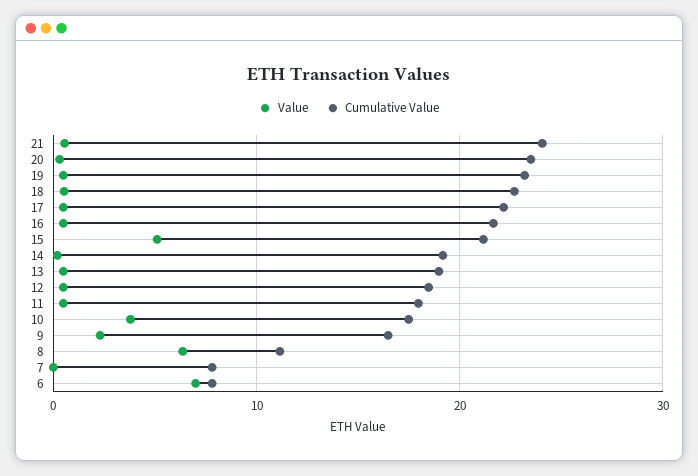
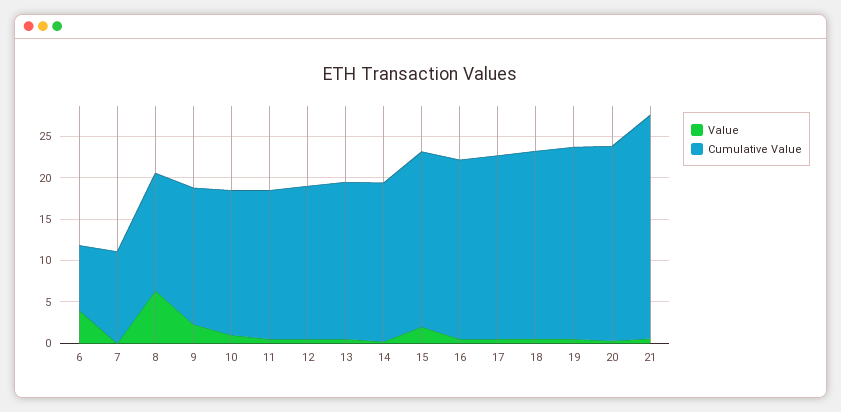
  {
    "Value": {
      "21": 1,
      "20": 0,
      "19": 1,
      "18": 1,
      "17": 1,
      "16": 1,
-     "15": 5,
+     "15": 2,
      "14": 0,
      "13": 1,
      "12": 1,
      "11": 1,
-     "10": 4,
+     "10": 1,
      "9": 2,
      "8": 6,
      "7": 0,
-     "6": 7
+     "6": 4
    },
    "Cumulative Value": {
-     "21": 24,
+     "21": 27,
      "20": 24,
      "19": 23,
      "18": 23,
      "17": 22,
      "16": 22,
      "15": 21,
      "14": 19,
      "13": 19,
      "12": 18,
      "11": 18,
      "10": 17,
      "9": 16,
-     "8": 11,
+     "8": 14,
-     "7": 8,
+     "7": 11,
      "6": 8
    }
  }

